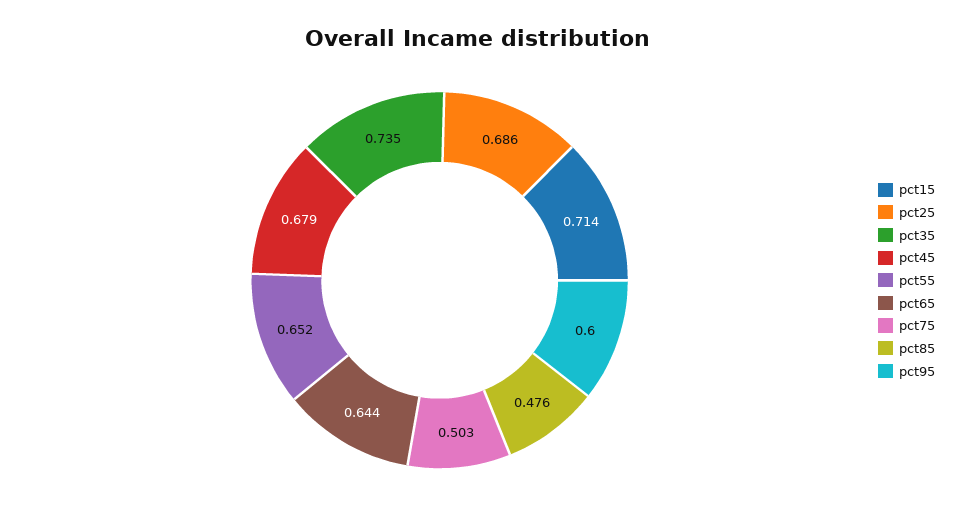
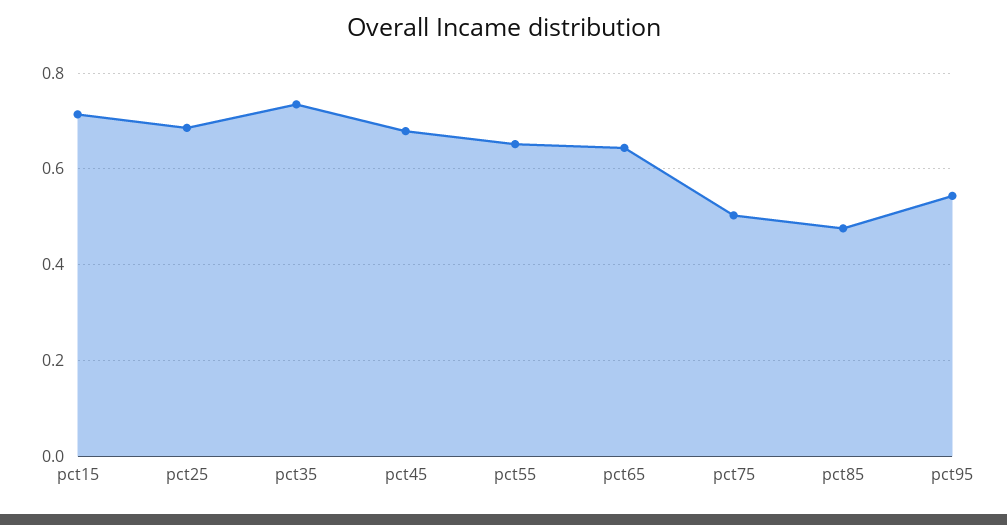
  {
    "pct15": 0.714,
    "pct25": 0.686,
    "pct35": 0.735,
    "pct45": 0.679,
    "pct55": 0.652,
    "pct65": 0.644,
    "pct75": 0.503,
    "pct85": 0.476,
-   "pct95": 0.6
+   "pct95": 0.54
  }

